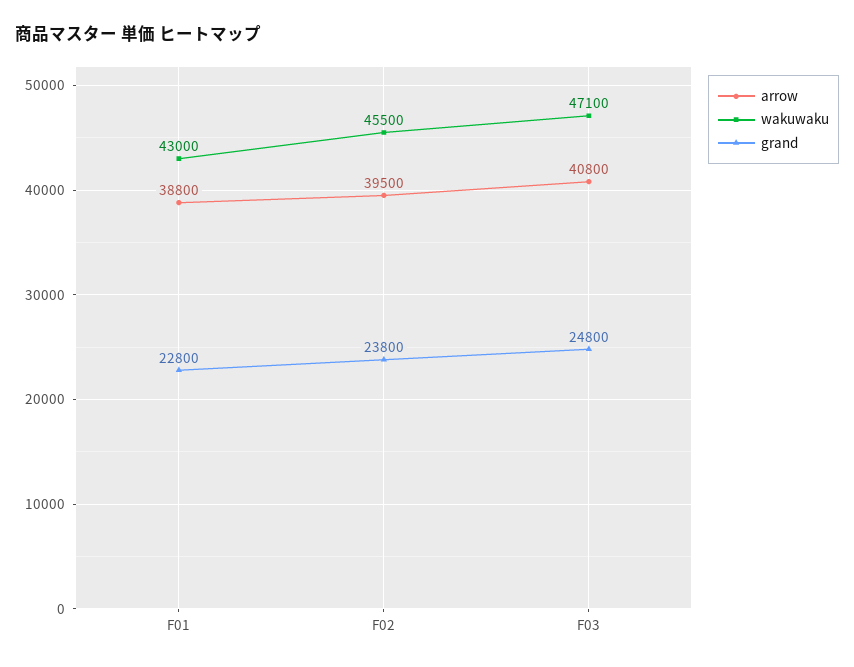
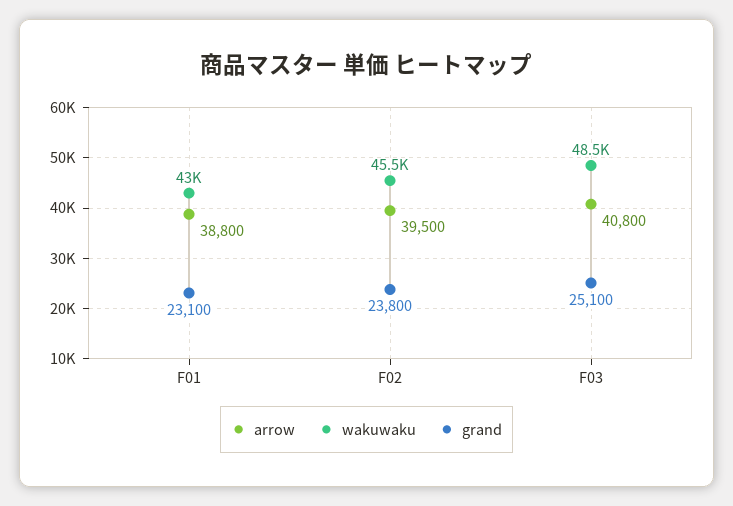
  {
    "arrow": {
      "F01": 38800,
      "F02": 39500,
      "F03": 40800
    },
    "wakuwaku": {
      "F01": 43000,
      "F02": 45500,
-     "F03": 47100
+     "F03": 48500
    },
    "grand": {
-     "F01": 22800,
+     "F01": 23100,
      "F02": 23800,
-     "F03": 24800
+     "F03": 25100
    }
  }

